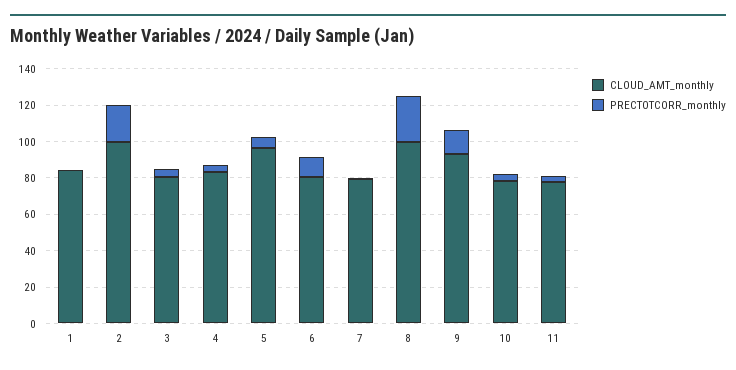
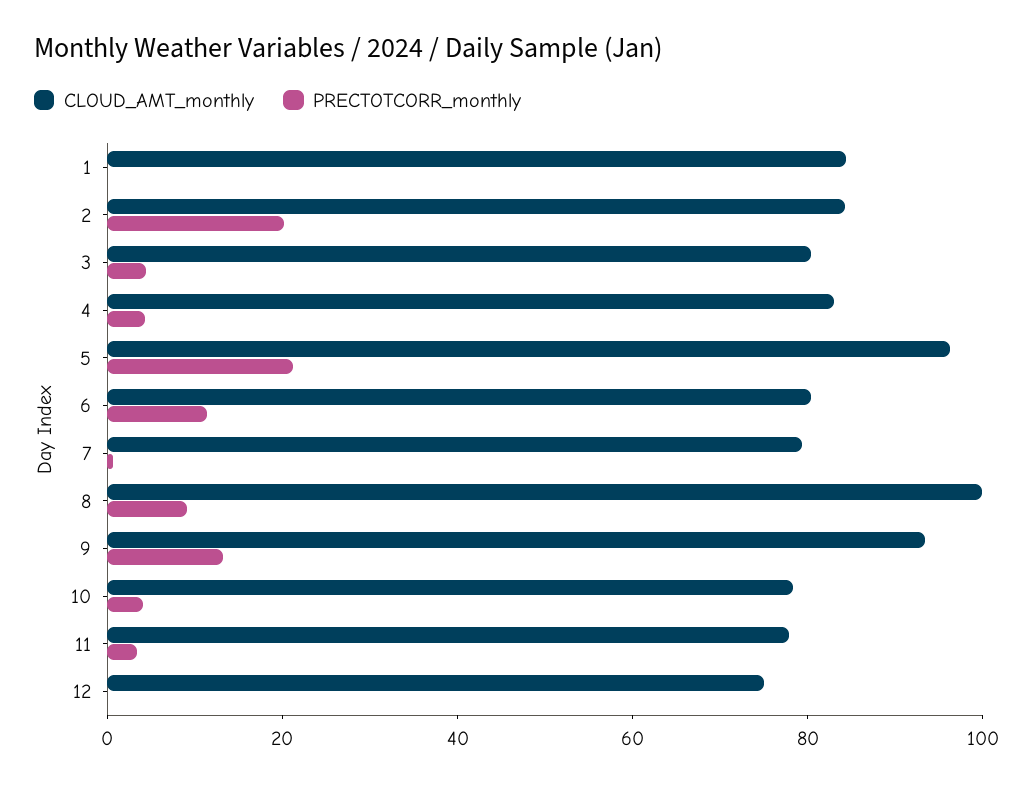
  {
    "CLOUD_AMT_monthly": {
      "1": 85,
-     "2": 100,
+     "2": 85,
      "3": 80,
      "4": 85,
      "5": 95,
      "6": 80,
      "7": 80,
      "8": 100,
      "9": 95,
      "10": 80,
-     "11": 80
+     "11": 80,
+     "12": 75
    },
    "PRECTOTCORR_monthly": {
      "1": 0,
      "2": 20,
      "3": 5,
      "4": 5,
-     "5": 5,
+     "5": 20,
      "6": 10,
      "7": 0,
-     "8": 25,
+     "8": 10,
      "9": 15,
      "10": 5,
-     "11": 5
+     "11": 5,
+     "12": 0
    }
  }

